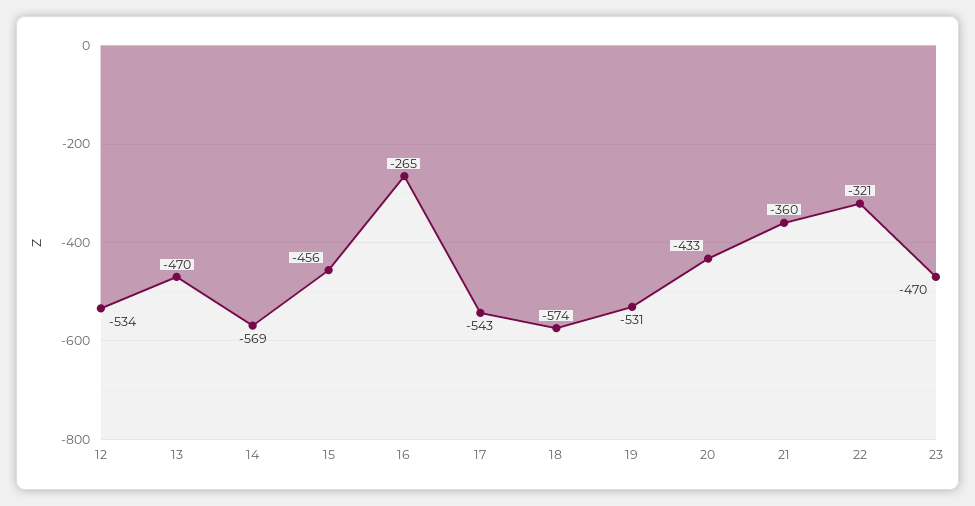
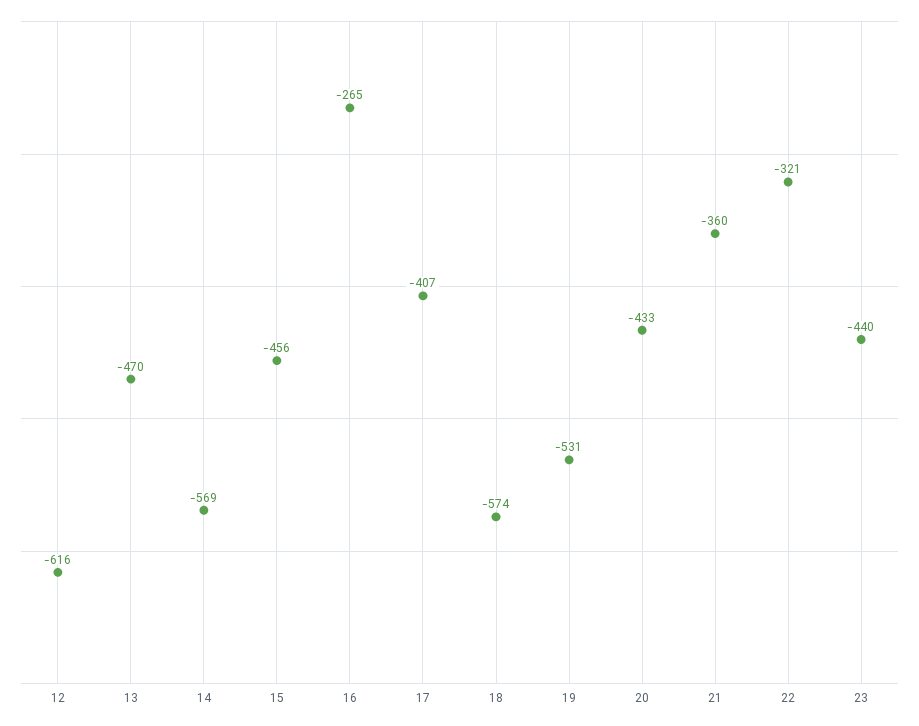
  {
-   "12": -534,
+   "12": -616,
    "13": -470,
    "14": -569,
    "15": -456,
    "16": -265,
-   "17": -543,
+   "17": -407,
    "18": -574,
    "19": -531,
    "20": -433,
    "21": -360,
    "22": -321,
-   "23": -470
+   "23": -440
  }

